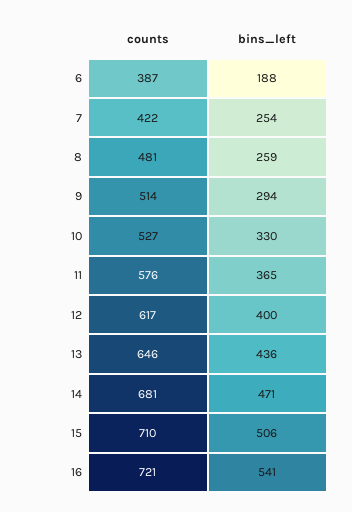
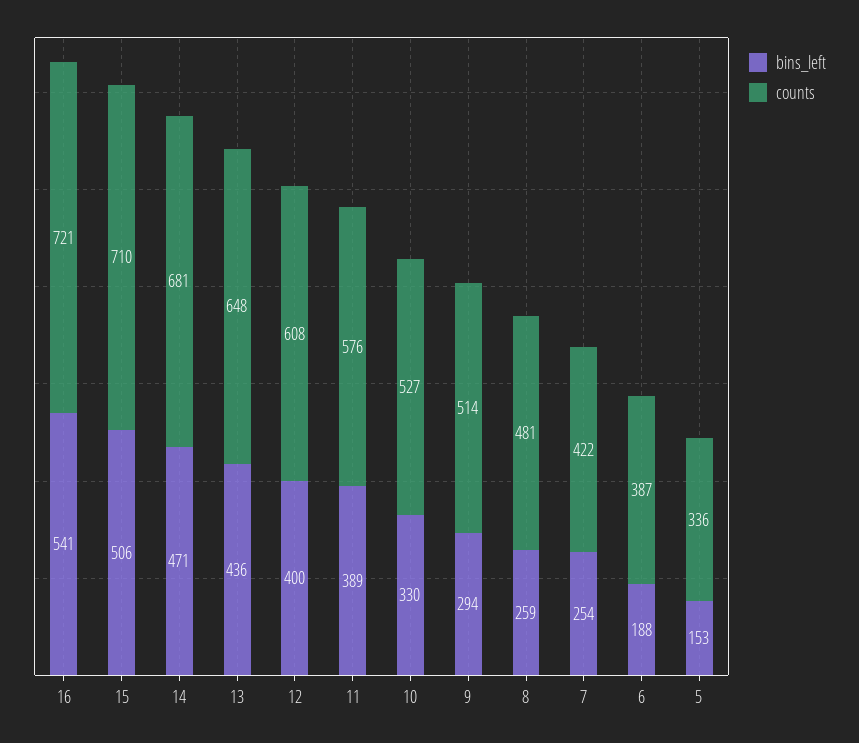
  {
    "counts": {
      "6": 387,
      "7": 422,
      "8": 481,
      "9": 514,
      "10": 527,
      "11": 576,
-     "12": 617,
+     "12": 608,
-     "13": 646,
+     "13": 648,
      "14": 681,
      "15": 710,
-     "16": 721
+     "16": 721,
+     "5": 336
    },
    "bins_left": {
      "6": 188,
      "7": 254,
      "8": 259,
      "9": 294,
      "10": 330,
-     "11": 365,
+     "11": 389,
      "12": 400,
      "13": 436,
      "14": 471,
      "15": 506,
-     "16": 541
+     "16": 541,
+     "5": 153
    }
  }

